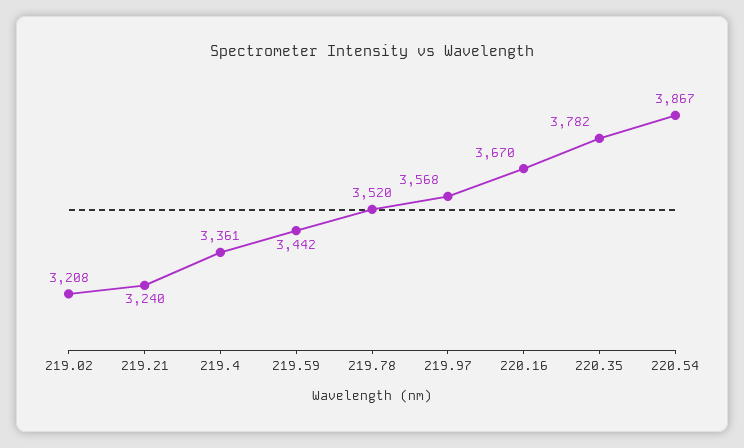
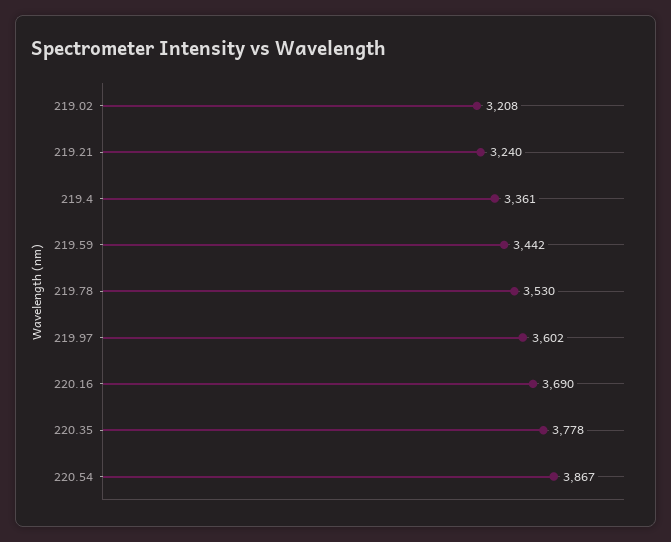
  {
    "219.02": 3208,
    "219.21": 3240,
    "219.4": 3361,
    "219.59": 3442,
-   "219.78": 3520,
+   "219.78": 3530,
-   "219.97": 3568,
+   "219.97": 3602,
-   "220.16": 3670,
+   "220.16": 3690,
-   "220.35": 3782,
+   "220.35": 3778,
    "220.54": 3867
  }

